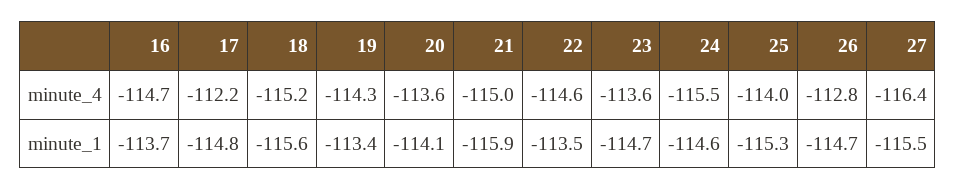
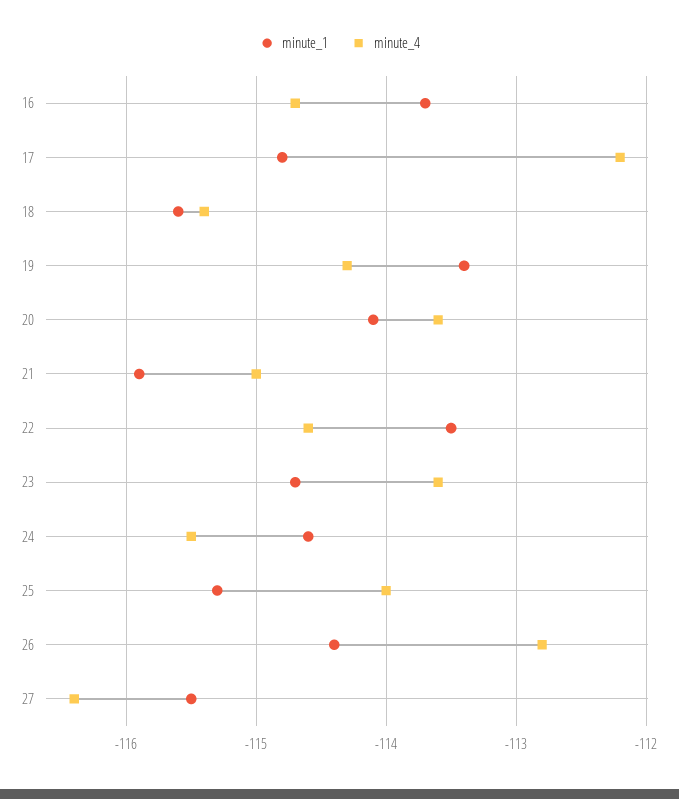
  {
    "minute_4": {
      "16": -114.7,
      "17": -112.2,
-     "18": -115.2,
+     "18": -115.4,
      "19": -114.3,
      "20": -113.6,
      "21": -115,
      "22": -114.6,
      "23": -113.6,
      "24": -115.5,
      "25": -114,
      "26": -112.8,
      "27": -116.4
    },
    "minute_1": {
      "16": -113.7,
      "17": -114.8,
      "18": -115.6,
      "19": -113.4,
      "20": -114.1,
      "21": -115.9,
      "22": -113.5,
      "23": -114.7,
      "24": -114.6,
      "25": -115.3,
-     "26": -114.7,
+     "26": -114.4,
      "27": -115.5
    }
  }

